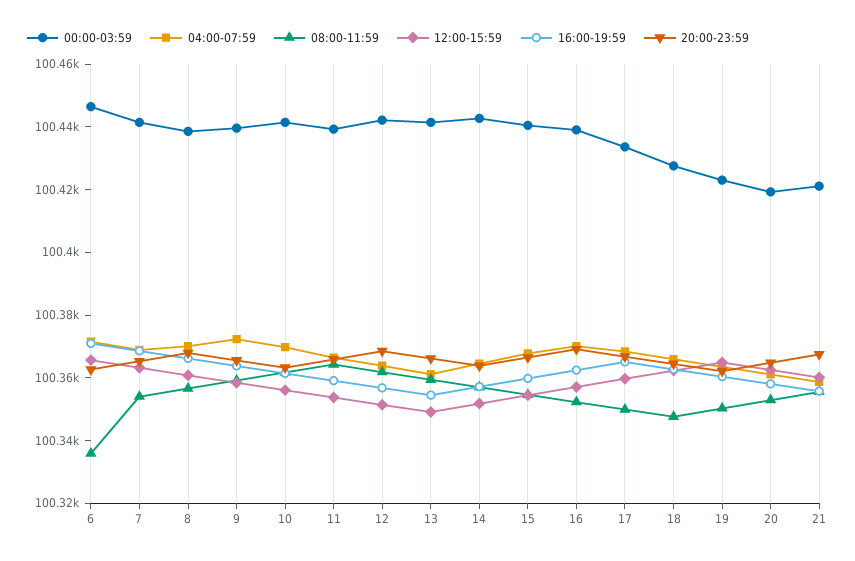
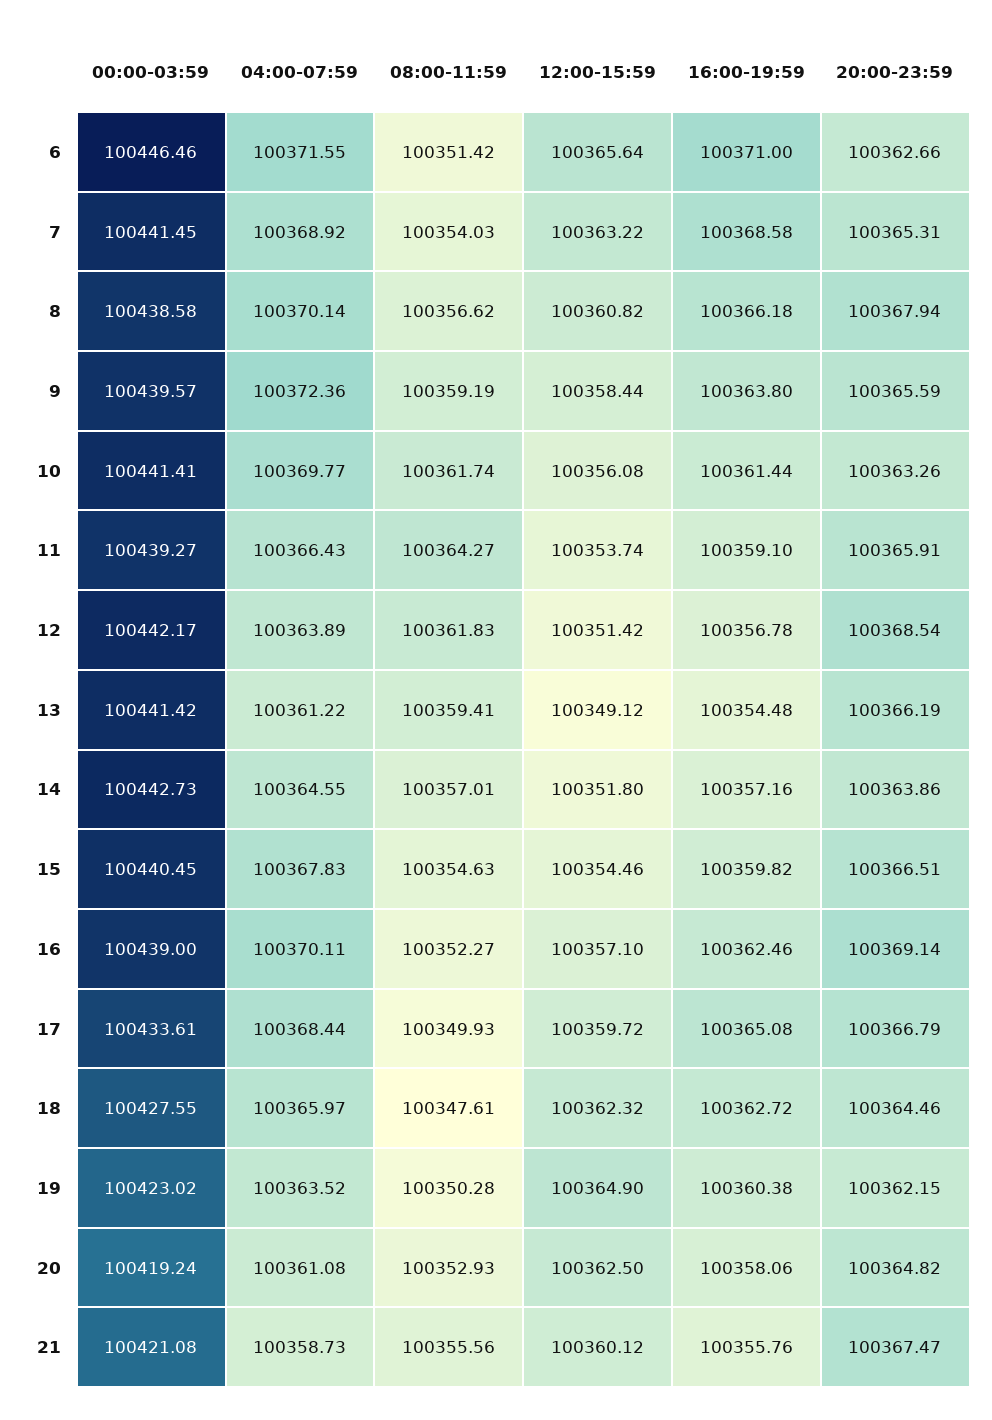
  {
    "00:00-03:59": {
      "6": 100446.46,
      "7": 100441.45,
      "8": 100438.58,
      "9": 100439.57,
      "10": 100441.41,
      "11": 100439.27,
      "12": 100442.17,
      "13": 100441.42,
      "14": 100442.73,
      "15": 100440.45,
      "16": 100439,
      "17": 100433.61,
      "18": 100427.55,
      "19": 100423.02,
      "20": 100419.24,
      "21": 100421.08
    },
    "04:00-07:59": {
      "6": 100371.55,
      "7": 100368.92,
      "8": 100370.14,
      "9": 100372.36,
      "10": 100369.77,
      "11": 100366.43,
      "12": 100363.89,
      "13": 100361.22,
      "14": 100364.55,
      "15": 100367.83,
      "16": 100370.11,
      "17": 100368.44,
      "18": 100365.97,
      "19": 100363.52,
      "20": 100361.08,
      "21": 100358.73
    },
    "08:00-11:59": {
-     "6": 100335,
+     "6": 100351.42,
      "7": 100354.03,
      "8": 100356.62,
      "9": 100359.19,
      "10": 100361.74,
      "11": 100364.27,
      "12": 100361.83,
      "13": 100359.41,
      "14": 100357.01,
      "15": 100354.63,
      "16": 100352.27,
      "17": 100349.93,
      "18": 100347.61,
      "19": 100350.28,
      "20": 100352.93,
      "21": 100355.56
    },
    "12:00-15:59": {
      "6": 100365.64,
      "7": 100363.22,
      "8": 100360.82,
      "9": 100358.44,
      "10": 100356.08,
      "11": 100353.74,
      "12": 100351.42,
      "13": 100349.12,
      "14": 100351.8,
      "15": 100354.46,
      "16": 100357.1,
      "17": 100359.72,
      "18": 100362.32,
      "19": 100364.9,
      "20": 100362.5,
      "21": 100360.12
    },
    "16:00-19:59": {
      "6": 100371,
      "7": 100368.58,
      "8": 100366.18,
      "9": 100363.8,
      "10": 100361.44,
      "11": 100359.1,
      "12": 100356.78,
      "13": 100354.48,
      "14": 100357.16,
      "15": 100359.82,
      "16": 100362.46,
      "17": 100365.08,
      "18": 100362.72,
      "19": 100360.38,
      "20": 100358.06,
      "21": 100355.76
    },
    "20:00-23:59": {
      "6": 100362.66,
      "7": 100365.31,
      "8": 100367.94,
      "9": 100365.59,
      "10": 100363.26,
      "11": 100365.91,
      "12": 100368.54,
      "13": 100366.19,
      "14": 100363.86,
      "15": 100366.51,
      "16": 100369.14,
      "17": 100366.79,
      "18": 100364.46,
      "19": 100362.15,
      "20": 100364.82,
      "21": 100367.47
    }
  }

